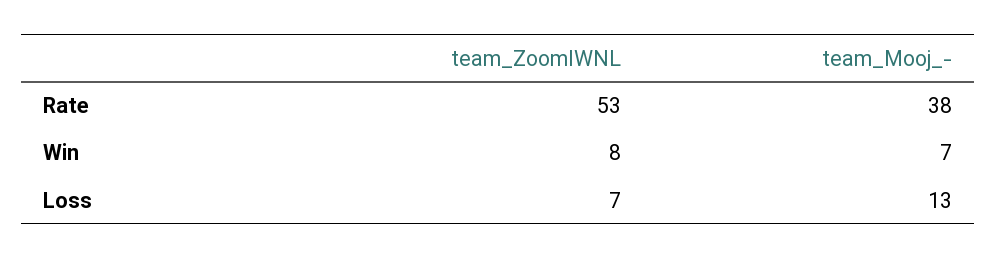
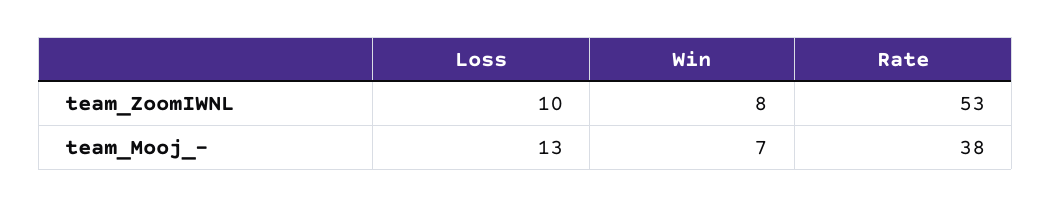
  {
    "team_ZoomIWNL": {
      "Rate": 53,
      "Win": 8,
-     "Loss": 7
+     "Loss": 10
    },
    "team_Mooj_-": {
      "Rate": 38,
      "Win": 7,
      "Loss": 13
    }
  }

